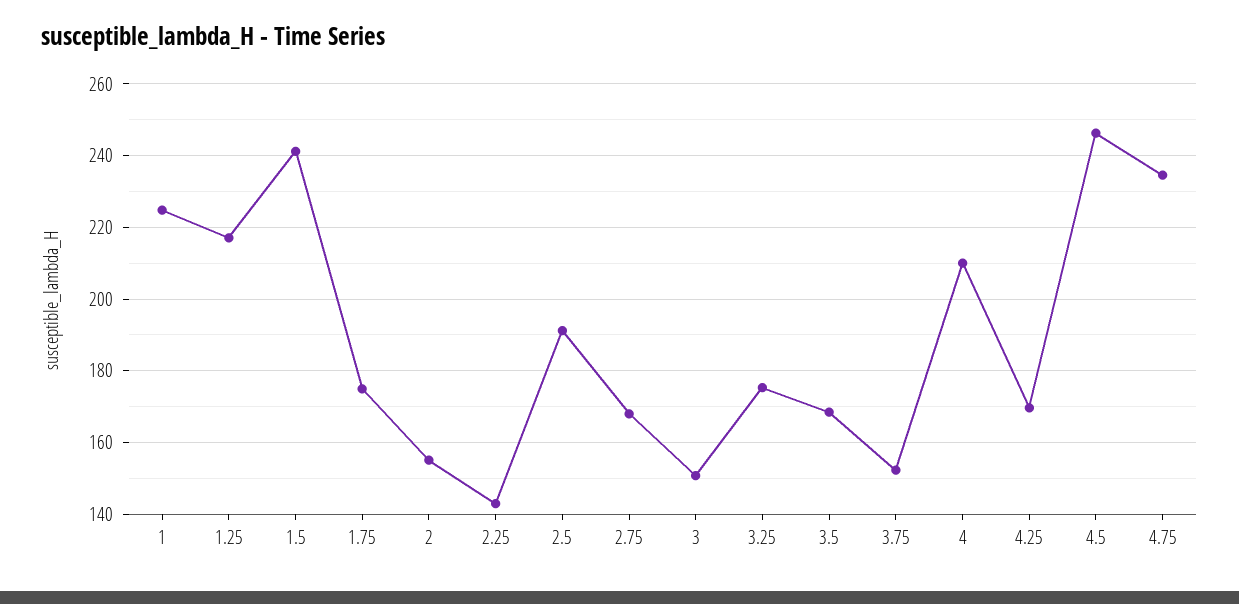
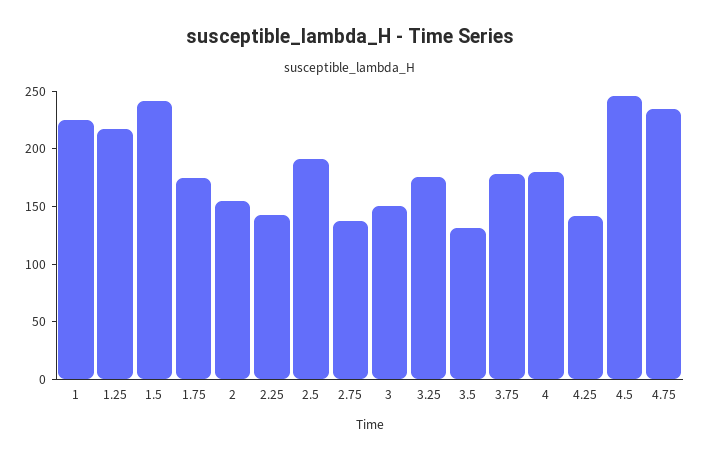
  {
    "1": 224,
    "1.25": 218,
    "1.5": 242,
    "1.75": 176,
    "2": 156,
    "2.25": 144,
    "2.5": 192,
-   "2.75": 168,
+   "2.75": 140,
    "3": 150,
    "3.25": 176,
-   "3.5": 168,
+   "3.5": 130,
-   "3.75": 152,
+   "3.75": 180,
-   "4": 210,
+   "4": 180,
-   "4.25": 170,
+   "4.25": 140,
    "4.5": 246,
    "4.75": 234
  }

